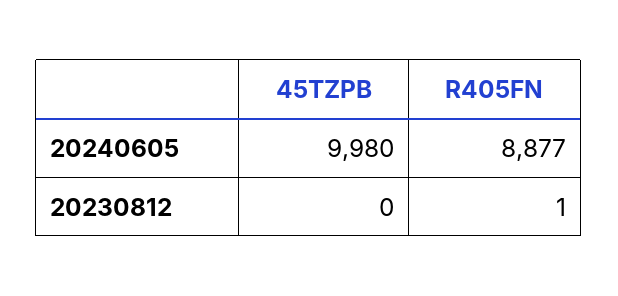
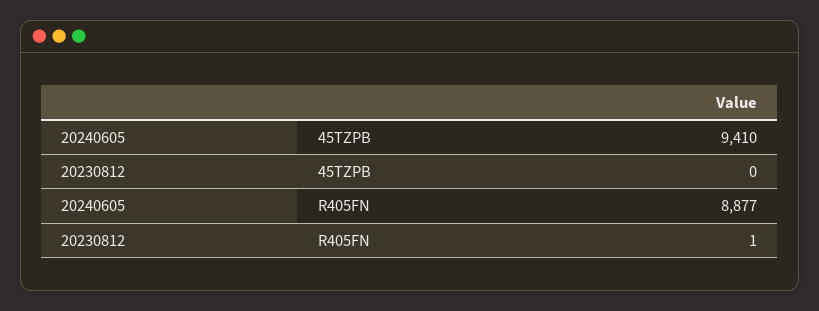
  {
    "45TZPB": {
-     "20240605": 9980,
+     "20240605": 9410,
      "20230812": 0
    },
    "R405FN": {
      "20240605": 8877,
      "20230812": 1
    }
  }

